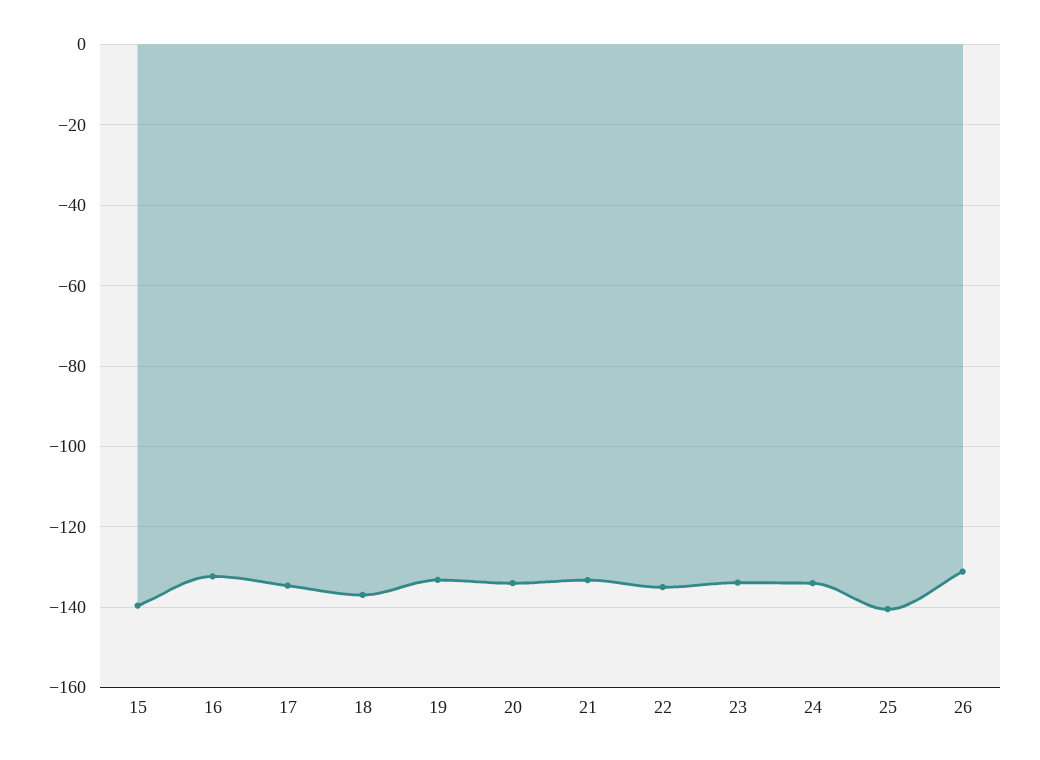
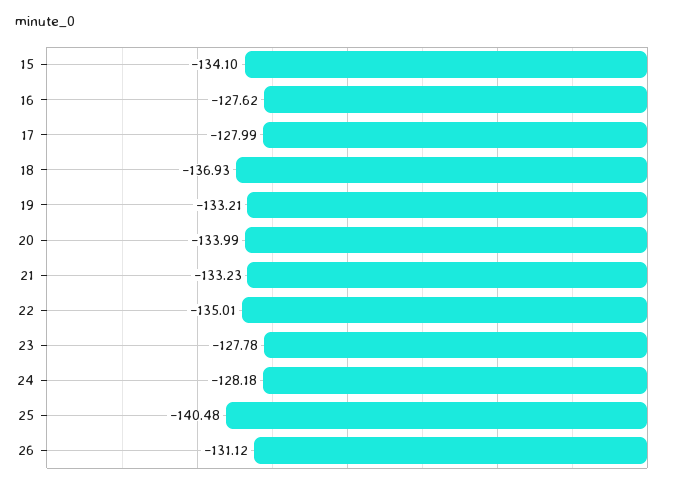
  {
-   "15": -140,
+   "15": -134.1,
-   "16": -132,
+   "16": -127.62,
-   "17": -134,
+   "17": -127.99,
    "18": -136.93,
    "19": -133.21,
    "20": -133.99,
    "21": -133.23,
    "22": -135.01,
-   "23": -134,
+   "23": -127.78,
-   "24": -134,
+   "24": -128.18,
    "25": -140.48,
    "26": -131.12
  }

